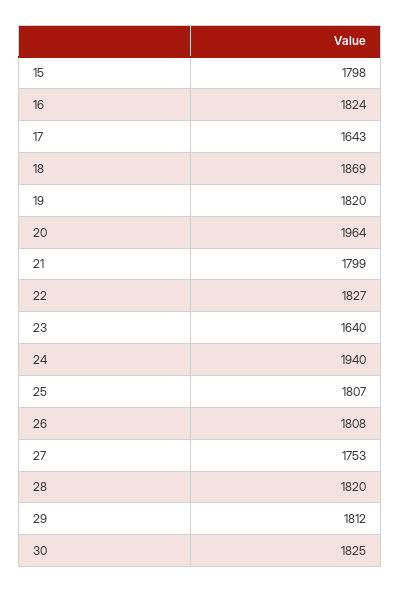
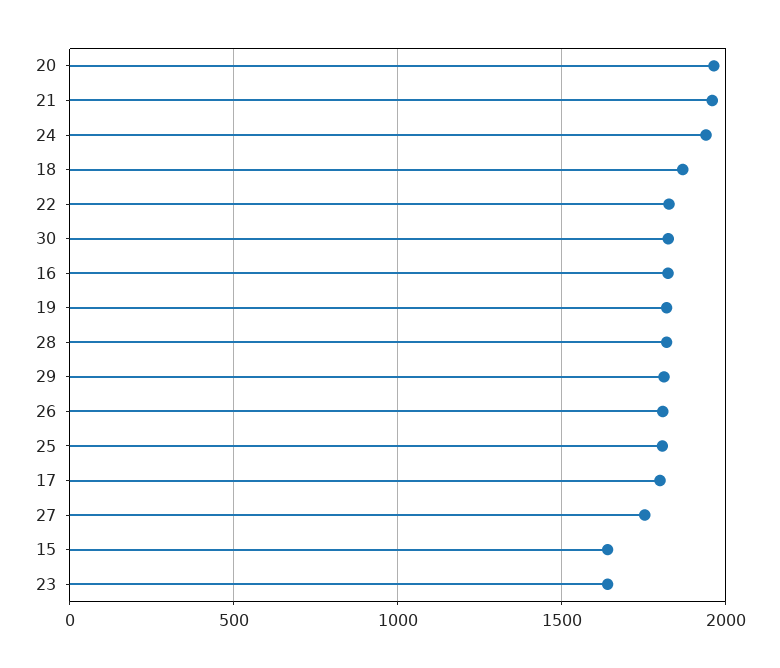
  {
-   "15": 1798,
+   "15": 1650,
    "16": 1824,
-   "17": 1643,
+   "17": 1800,
    "18": 1869,
    "19": 1820,
    "20": 1964,
-   "21": 1799,
+   "21": 1950,
    "22": 1827,
    "23": 1640,
    "24": 1940,
    "25": 1807,
    "26": 1808,
    "27": 1753,
    "28": 1820,
    "29": 1812,
    "30": 1825
  }

